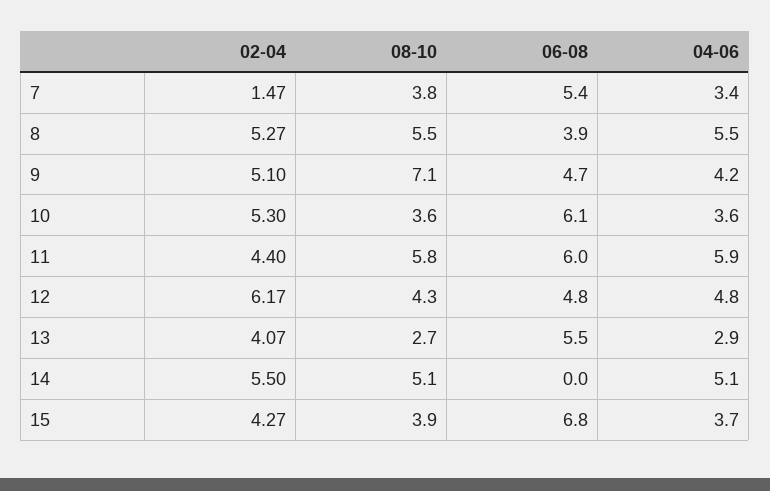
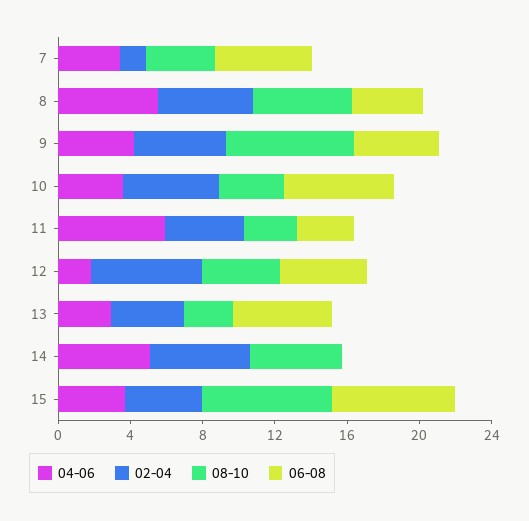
  {
    "02-04": {
      "7": 1.47,
      "8": 5.27,
      "9": 5.1,
      "10": 5.3,
      "11": 4.4,
      "12": 6.17,
      "13": 4.07,
      "14": 5.5,
      "15": 4.27
    },
    "08-10": {
      "7": 3.8,
      "8": 5.5,
      "9": 7.1,
      "10": 3.6,
-     "11": 5.8,
+     "11": 3,
      "12": 4.3,
      "13": 2.7,
      "14": 5.1,
-     "15": 3.9
+     "15": 7
    },
    "06-08": {
      "7": 5.4,
      "8": 3.9,
      "9": 4.7,
      "10": 6.1,
-     "11": 6,
+     "11": 3,
      "12": 4.8,
      "13": 5.5,
      "14": 0,
      "15": 6.8
    },
    "04-06": {
      "7": 3.4,
      "8": 5.5,
      "9": 4.2,
      "10": 3.6,
      "11": 5.9,
-     "12": 4.8,
+     "12": 2,
      "13": 2.9,
      "14": 5.1,
      "15": 3.7
    }
  }

